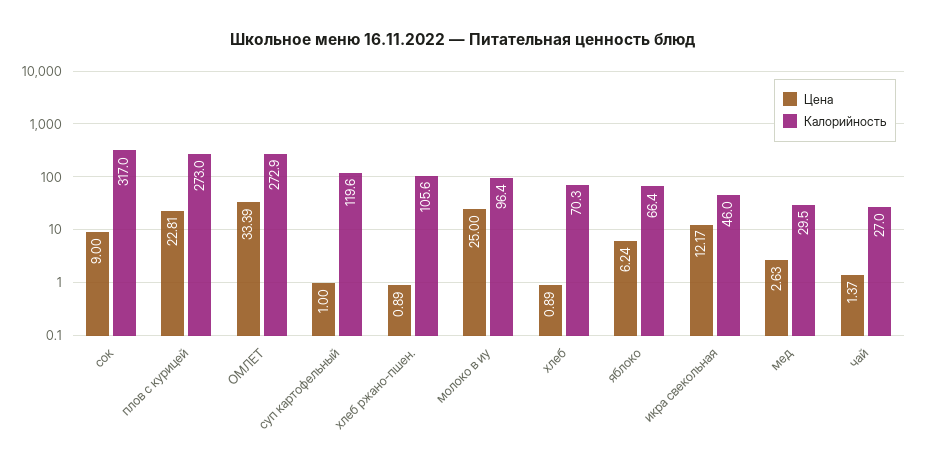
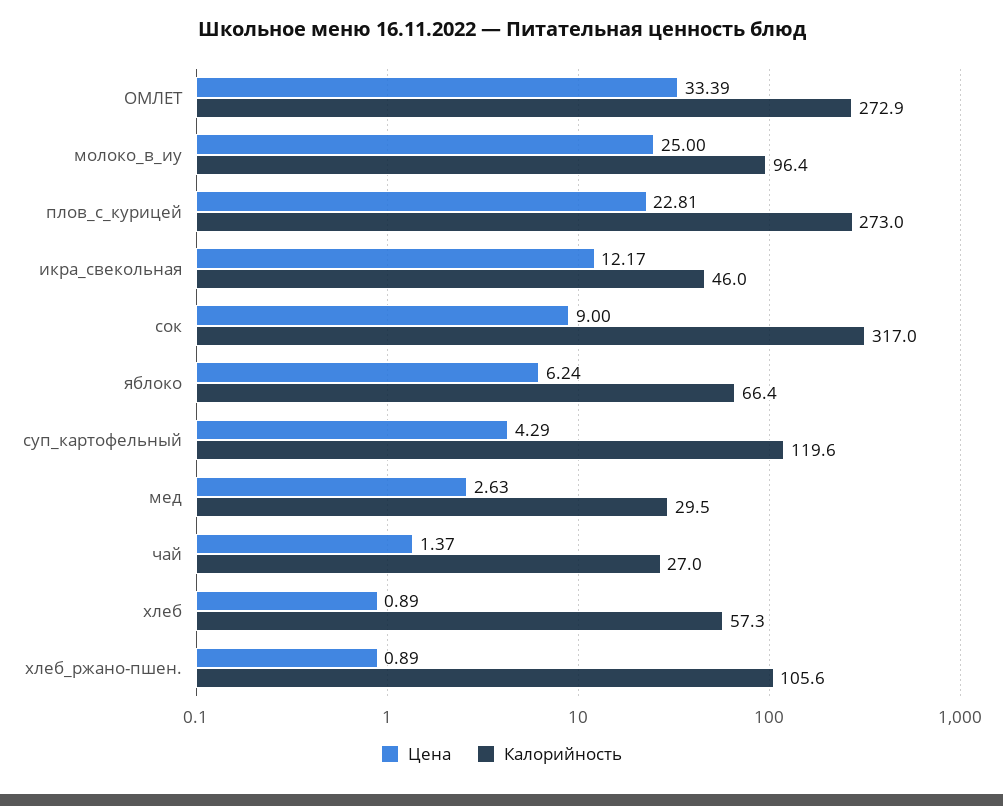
  {
    "Цена": {
      "сок": 9,
      "плов с курицей": 22.81,
      "ОМЛЕТ": 33.39,
-     "суп картофельный": 1,
+     "суп картофельный": 4.29,
      "хлеб ржано-пшен.": 0.89,
      "молоко в иу": 25,
      "хлеб": 0.89,
      "яблоко": 6.24,
      "икра свекольная": 12.17,
      "мед": 2.63,
      "чай": 1.37
    },
    "Калорийность": {
      "сок": 317,
      "плов с курицей": 273,
      "ОМЛЕТ": 272.9,
      "суп картофельный": 119.6,
      "хлеб ржано-пшен.": 105.6,
      "молоко в иу": 96.4,
-     "хлеб": 70.3,
+     "хлеб": 57.3,
      "яблоко": 66.4,
      "икра свекольная": 46,
      "мед": 29.5,
      "чай": 27
    }
  }

